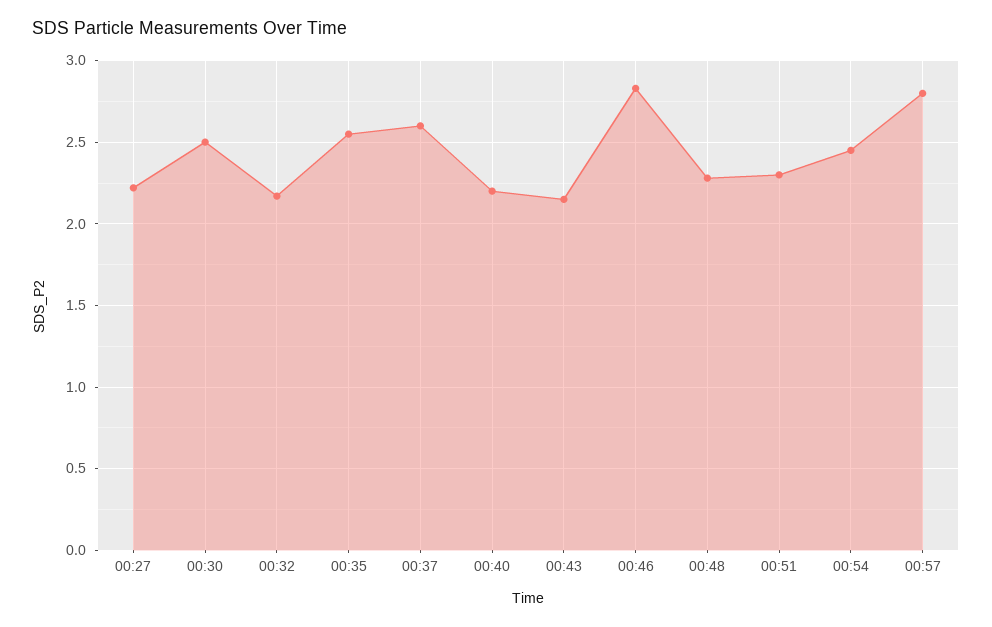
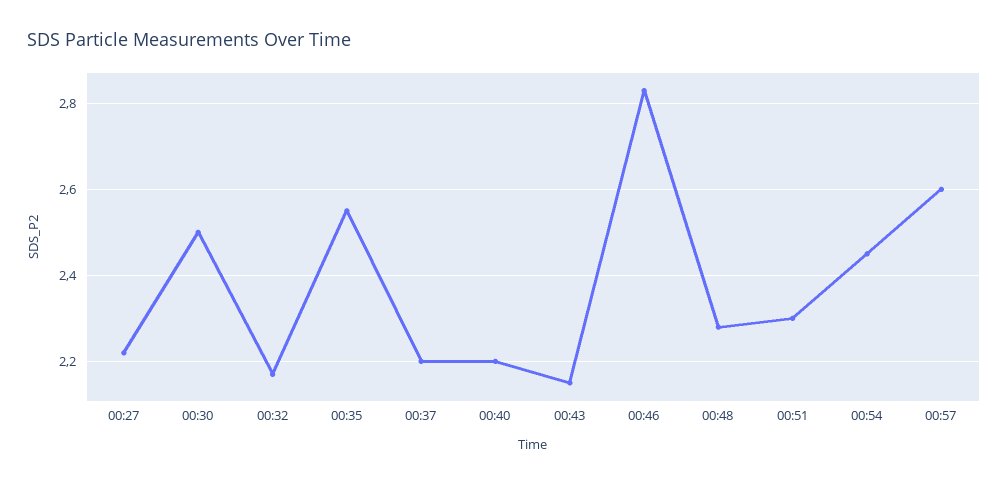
  {
    "00:27": 2.2,
    "00:30": 2.5,
    "00:32": 2.15,
    "00:35": 2.55,
-   "00:37": 2.6,
+   "00:37": 2.2,
    "00:40": 2.2,
    "00:43": 2.15,
    "00:46": 2.85,
    "00:48": 2.3,
    "00:51": 2.3,
    "00:54": 2.45,
-   "00:57": 2.8
+   "00:57": 2.6
  }

